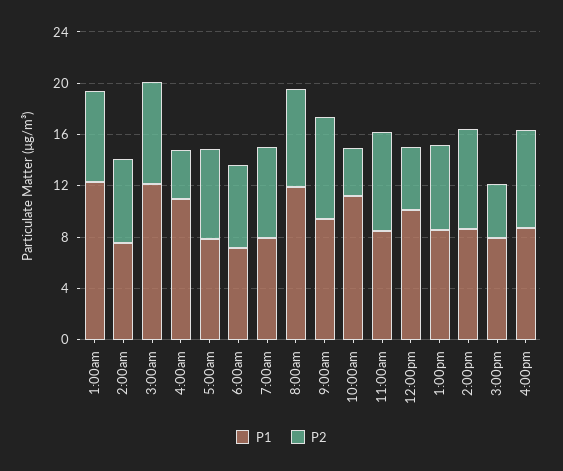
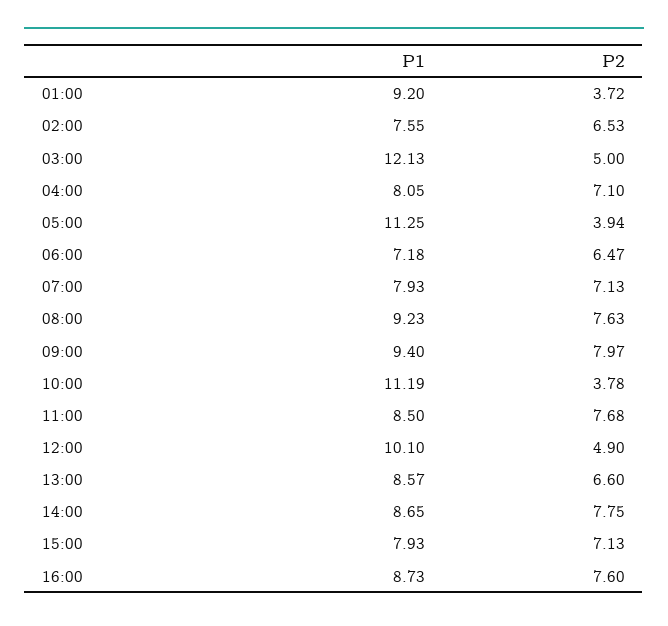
  {
    "P1": {
-     "1:00am": 12,
+     "1:00am": 9.2,
      "2:00am": 7.55,
      "3:00am": 12.13,
-     "4:00am": 11,
+     "4:00am": 8.05,
-     "5:00am": 8,
+     "5:00am": 11.25,
      "6:00am": 7.18,
      "7:00am": 7.93,
-     "8:00am": 12,
+     "8:00am": 9.23,
      "9:00am": 9.4,
      "10:00am": 11.19,
      "11:00am": 8.5,
      "12:00pm": 10.1,
      "1:00pm": 8.57,
      "2:00pm": 8.65,
      "3:00pm": 7.93,
      "4:00pm": 8.73
    },
    "P2": {
-     "1:00am": 7,
+     "1:00am": 3.72,
      "2:00am": 6.53,
-     "3:00am": 8,
+     "3:00am": 5,
-     "4:00am": 4,
+     "4:00am": 7.1,
-     "5:00am": 7,
+     "5:00am": 3.94,
      "6:00am": 6.47,
      "7:00am": 7.13,
      "8:00am": 7.63,
      "9:00am": 7.97,
      "10:00am": 3.78,
      "11:00am": 7.68,
      "12:00pm": 4.9,
      "1:00pm": 6.6,
      "2:00pm": 7.75,
-     "3:00pm": 4,
+     "3:00pm": 7.13,
      "4:00pm": 7.6
    }
  }

